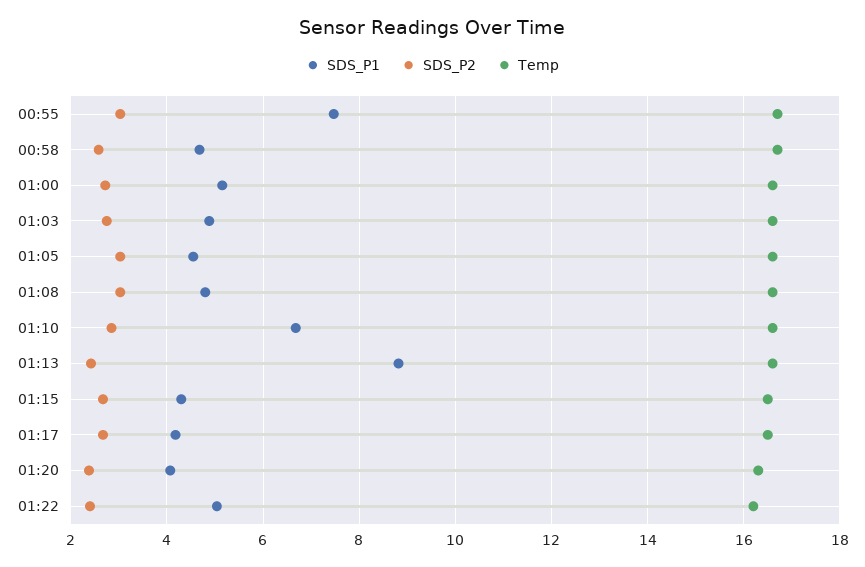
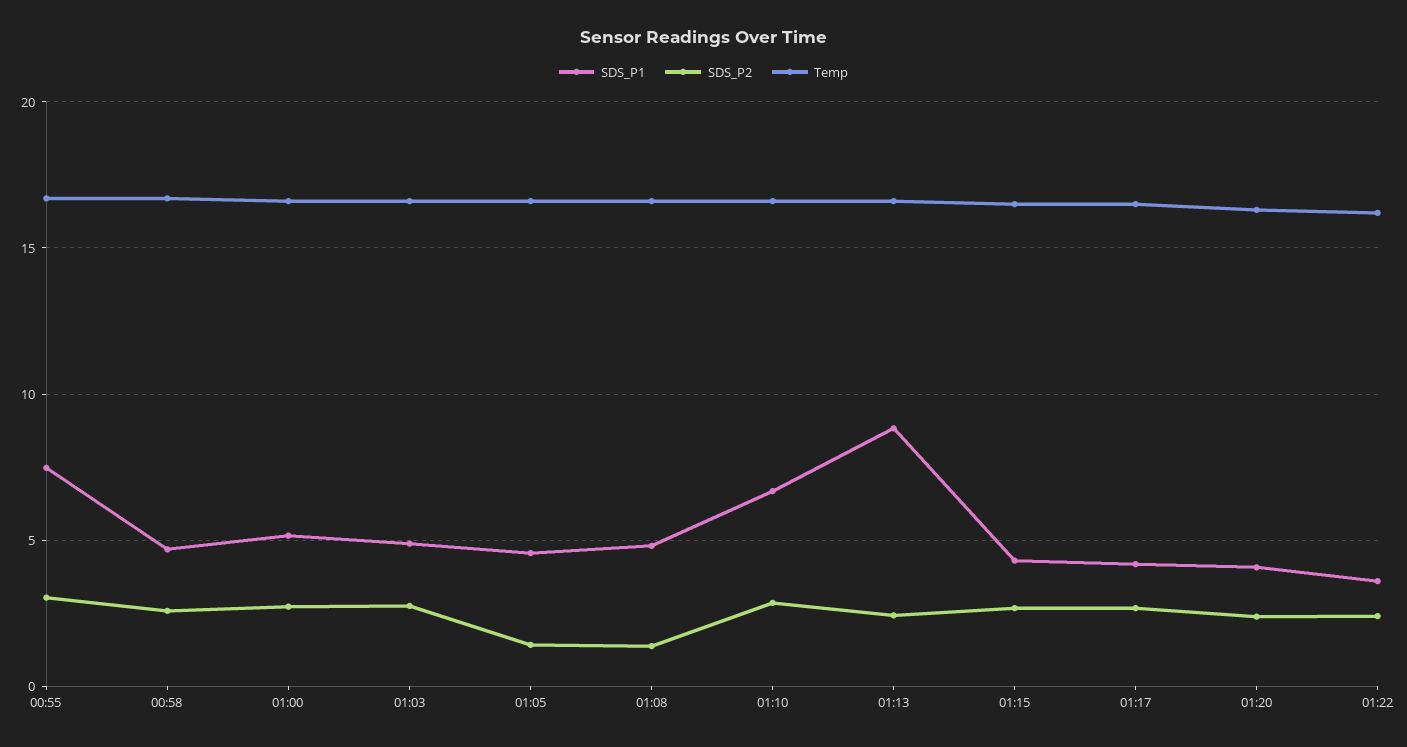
  {
    "SDS_P1": {
      "00:55": 7.4,
      "00:58": 4.6,
      "01:00": 5.2,
      "01:03": 4.8,
      "01:05": 4.6,
      "01:08": 4.8,
      "01:10": 6.6,
      "01:13": 8.8,
      "01:15": 4.4,
      "01:17": 4.2,
      "01:20": 4,
-     "01:22": 5
+     "01:22": 3.5
    },
    "SDS_P2": {
      "00:55": 3,
      "00:58": 2.6,
      "01:00": 2.8,
      "01:03": 2.8,
-     "01:05": 3,
+     "01:05": 1.5,
-     "01:08": 3,
+     "01:08": 1.5,
      "01:10": 2.8,
      "01:13": 2.4,
      "01:15": 2.6,
      "01:17": 2.6,
      "01:20": 2.4,
      "01:22": 2.4
    },
    "Temp": {
      "00:55": 16.8,
      "00:58": 16.8,
      "01:00": 16.6,
      "01:03": 16.6,
      "01:05": 16.6,
      "01:08": 16.6,
      "01:10": 16.6,
      "01:13": 16.6,
      "01:15": 16.6,
      "01:17": 16.6,
      "01:20": 16.4,
      "01:22": 16.2
    }
  }

